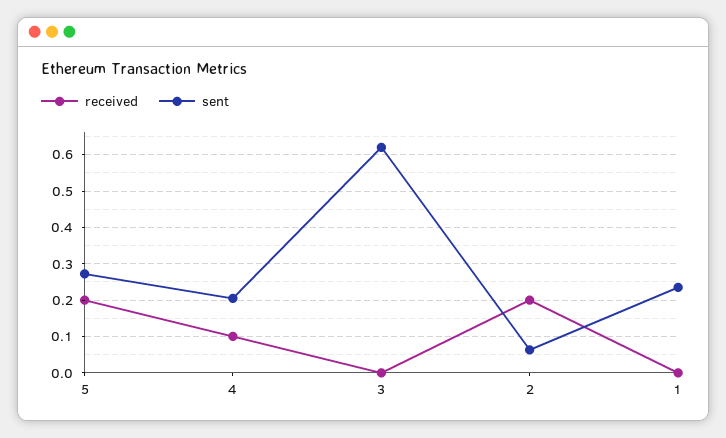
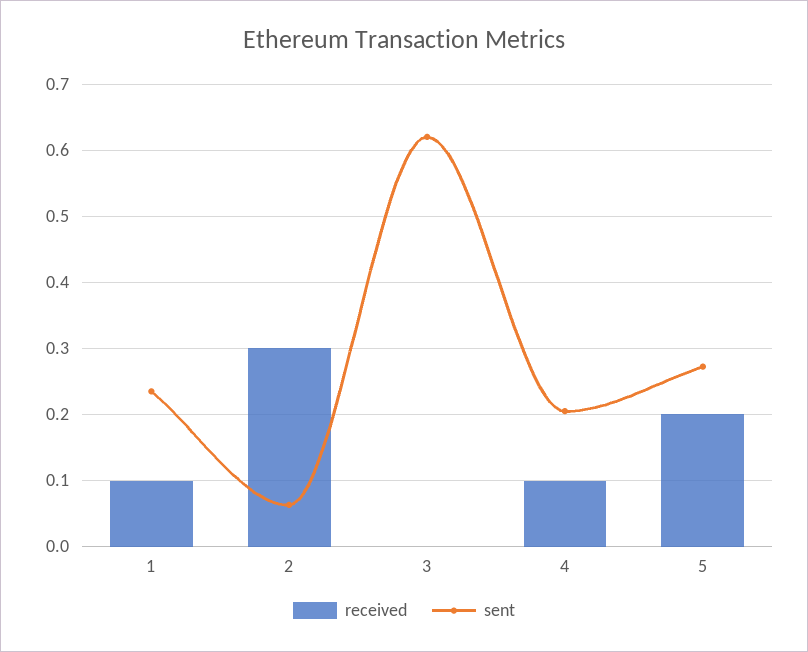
  {
    "received": {
      "5": 0.2,
      "4": 0.1,
      "3": 0,
-     "2": 0.2,
+     "2": 0.3,
-     "1": 0
+     "1": 0.1
    },
    "sent": {
      "5": 0.27,
      "4": 0.21,
      "3": 0.62,
      "2": 0.06,
      "1": 0.24
    }
  }

